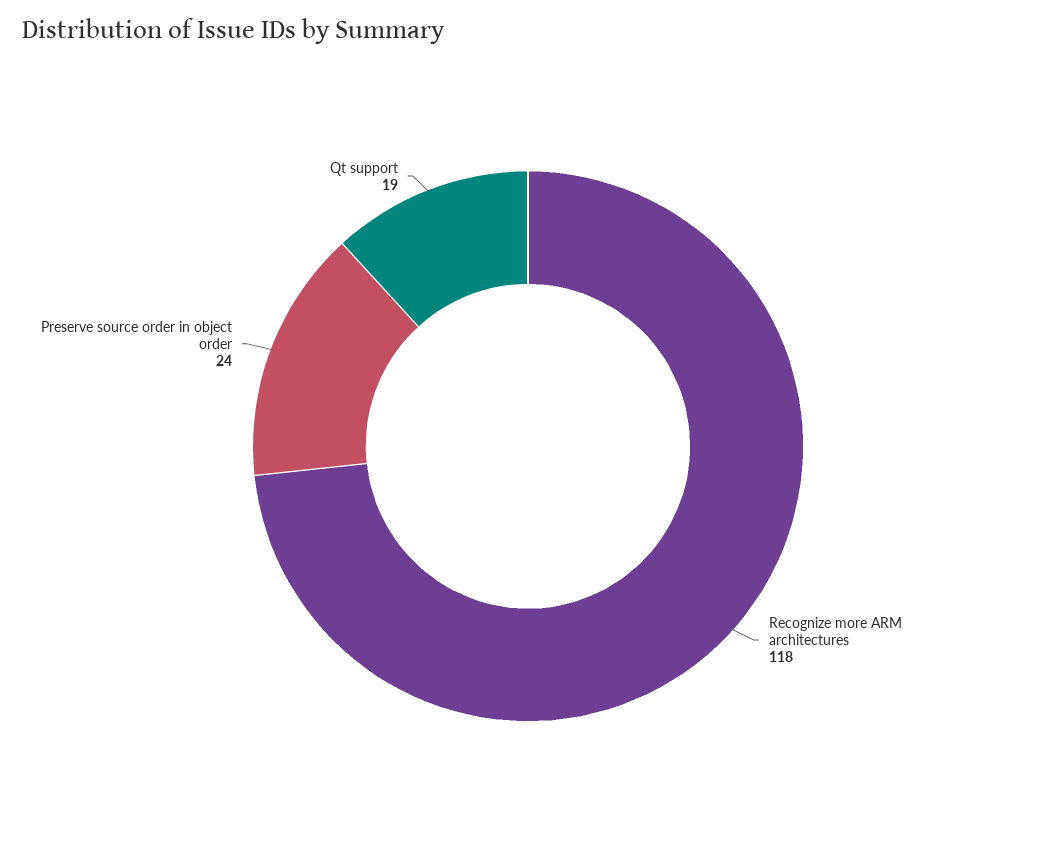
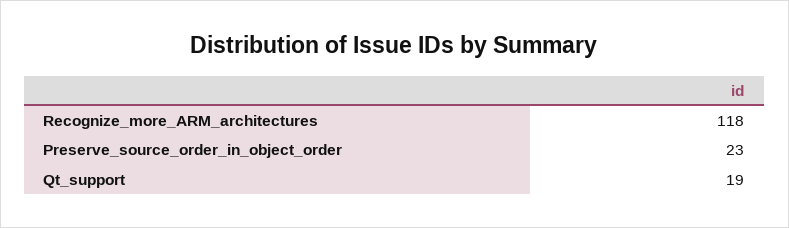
  {
    "Recognize more ARM architectures": 118,
-   "Preserve source order in object order": 24,
+   "Preserve source order in object order": 23,
    "Qt support": 19
  }

